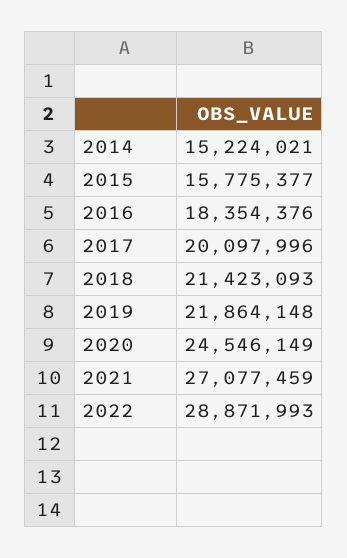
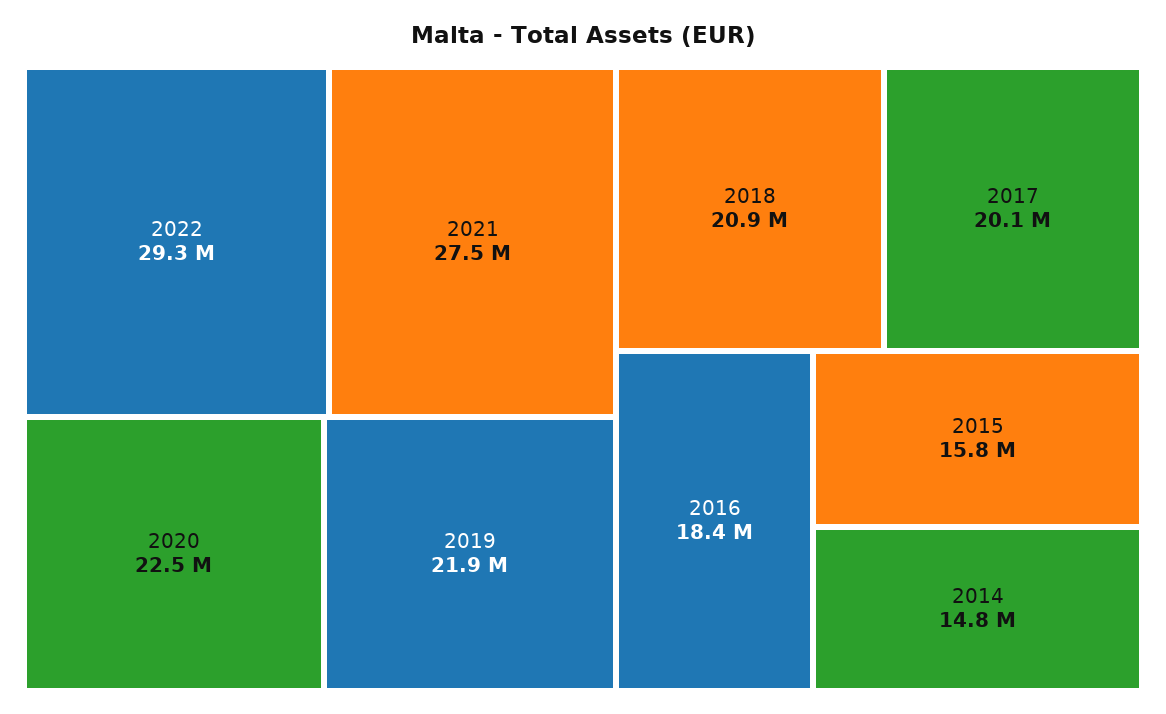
  {
-   "2014": 15224021,
+   "2014": 14800000,
    "2015": 15775377,
    "2016": 18354376,
    "2017": 20097996,
-   "2018": 21423093,
+   "2018": 20900000,
    "2019": 21864148,
-   "2020": 24546149,
+   "2020": 22500000,
-   "2021": 27077459,
+   "2021": 27500000,
-   "2022": 28871993
+   "2022": 29300000
  }

